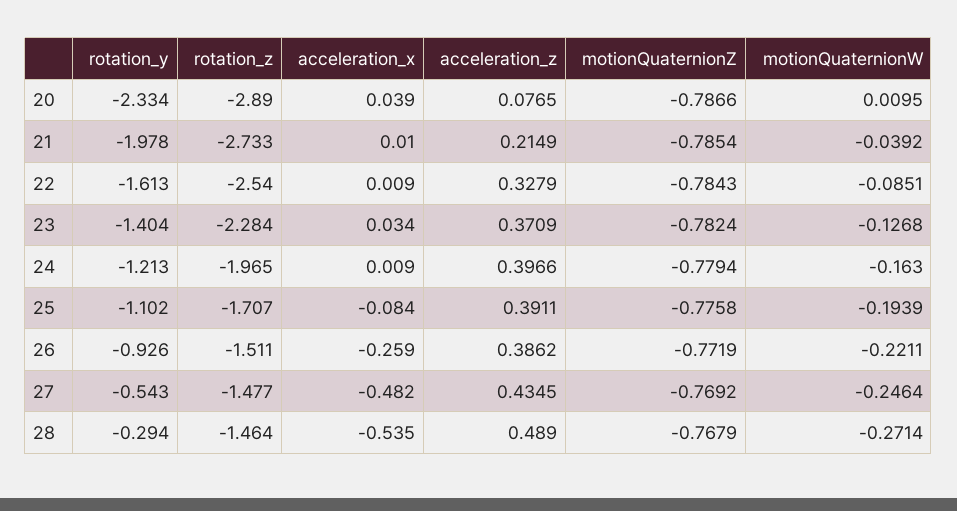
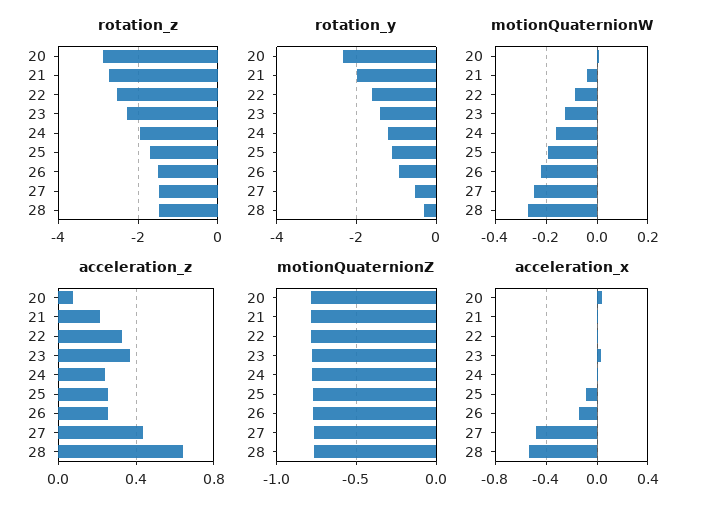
  {
    "rotation_y": {
      "20": -2.334,
      "21": -1.978,
      "22": -1.613,
      "23": -1.404,
      "24": -1.213,
      "25": -1.102,
      "26": -0.926,
      "27": -0.543,
      "28": -0.294
    },
    "rotation_z": {
      "20": -2.89,
      "21": -2.733,
      "22": -2.54,
      "23": -2.284,
      "24": -1.965,
      "25": -1.707,
      "26": -1.511,
      "27": -1.477,
      "28": -1.464
    },
    "acceleration_x": {
      "20": 0.039,
      "21": 0.01,
      "22": 0.009,
      "23": 0.034,
      "24": 0.009,
      "25": -0.084,
-     "26": -0.259,
+     "26": -0.15,
      "27": -0.482,
      "28": -0.535
    },
    "acceleration_z": {
      "20": 0.0765,
      "21": 0.2149,
      "22": 0.3279,
      "23": 0.3709,
-     "24": 0.3966,
+     "24": 0.25,
-     "25": 0.3911,
+     "25": 0.25,
-     "26": 0.3862,
+     "26": 0.25,
      "27": 0.4345,
-     "28": 0.489
+     "28": 0.65
    },
    "motionQuaternionZ": {
      "20": -0.7866,
      "21": -0.7854,
      "22": -0.7843,
      "23": -0.7824,
      "24": -0.7794,
      "25": -0.7758,
      "26": -0.7719,
      "27": -0.7692,
      "28": -0.7679
    },
    "motionQuaternionW": {
      "20": 0.0095,
      "21": -0.0392,
      "22": -0.0851,
      "23": -0.1268,
      "24": -0.163,
      "25": -0.1939,
      "26": -0.2211,
      "27": -0.2464,
      "28": -0.2714
    }
  }

